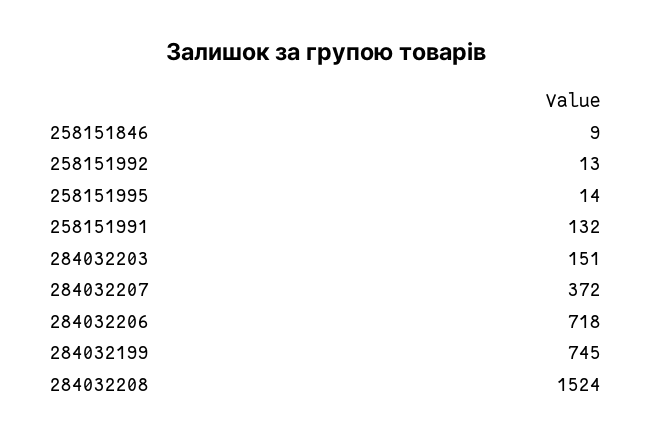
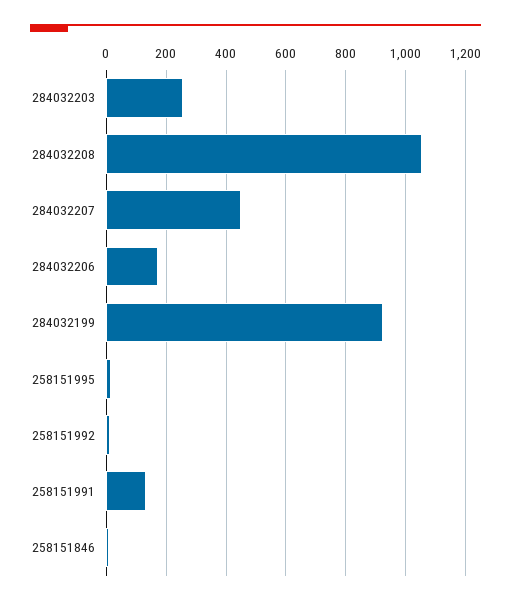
  {
    "258151846": 9,
    "258151992": 13,
    "258151995": 14,
    "258151991": 132,
-   "284032203": 151,
+   "284032203": 250,
-   "284032207": 372,
+   "284032207": 450,
-   "284032206": 718,
+   "284032206": 175,
-   "284032199": 745,
+   "284032199": 925,
-   "284032208": 1524
+   "284032208": 1050
  }

